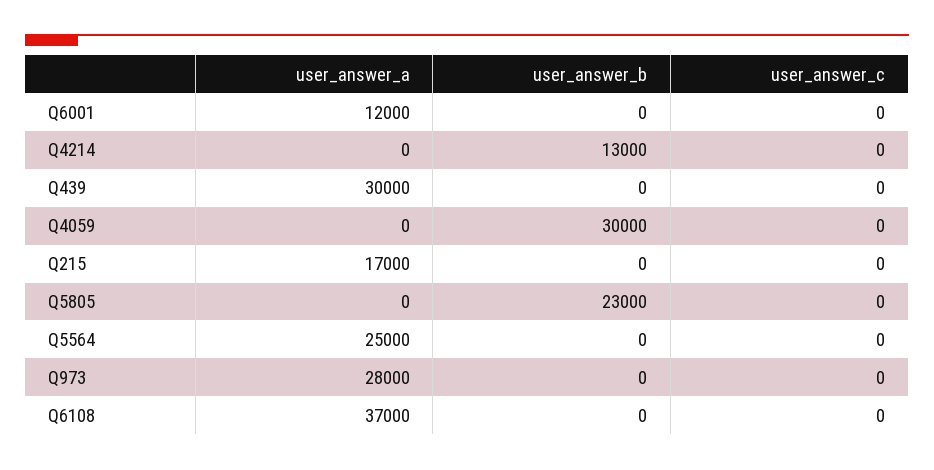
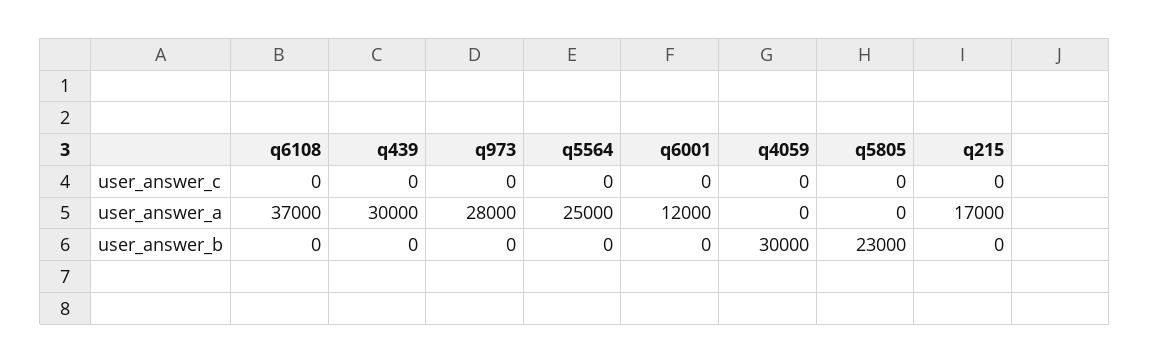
  {
    "user_answer_a": {
      "Q6001": 12000,
-     "Q4214": 0,
      "Q439": 30000,
      "Q4059": 0,
      "Q215": 17000,
      "Q5805": 0,
      "Q5564": 25000,
      "Q973": 28000,
      "Q6108": 37000
    },
    "user_answer_b": {
      "Q6001": 0,
-     "Q4214": 13000,
      "Q439": 0,
      "Q4059": 30000,
      "Q215": 0,
      "Q5805": 23000,
      "Q5564": 0,
      "Q973": 0,
      "Q6108": 0
    },
    "user_answer_c": {
      "Q6001": 0,
-     "Q4214": 0,
      "Q439": 0,
      "Q4059": 0,
      "Q215": 0,
      "Q5805": 0,
      "Q5564": 0,
      "Q973": 0,
      "Q6108": 0
    }
  }

